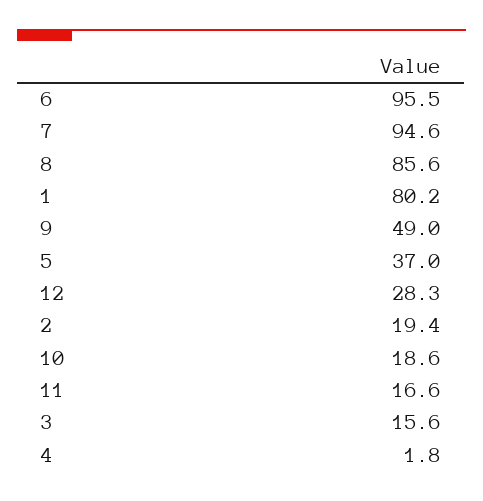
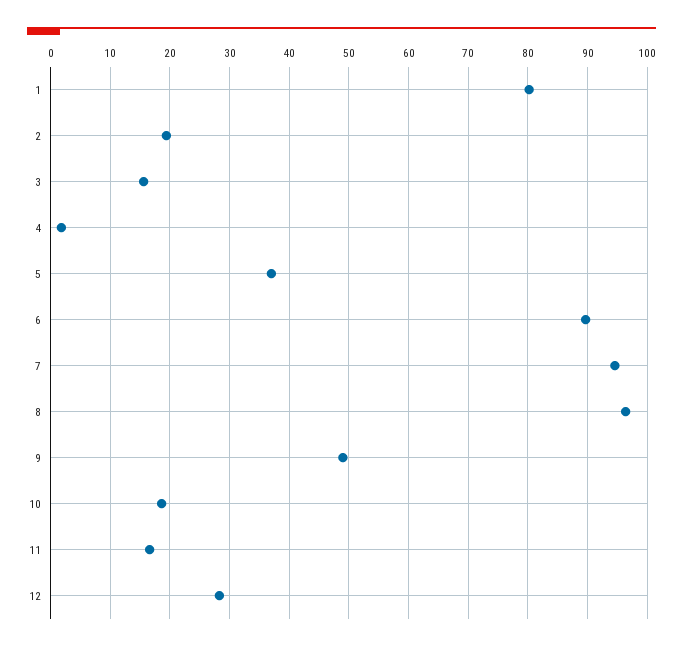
  {
-   "6": 95.5,
+   "6": 90,
    "7": 94.6,
-   "8": 85.6,
+   "8": 96,
    "1": 80.2,
    "9": 49,
    "5": 37,
    "12": 28.3,
    "2": 19.4,
    "10": 18.6,
    "11": 16.6,
    "3": 15.6,
    "4": 1.8
  }

